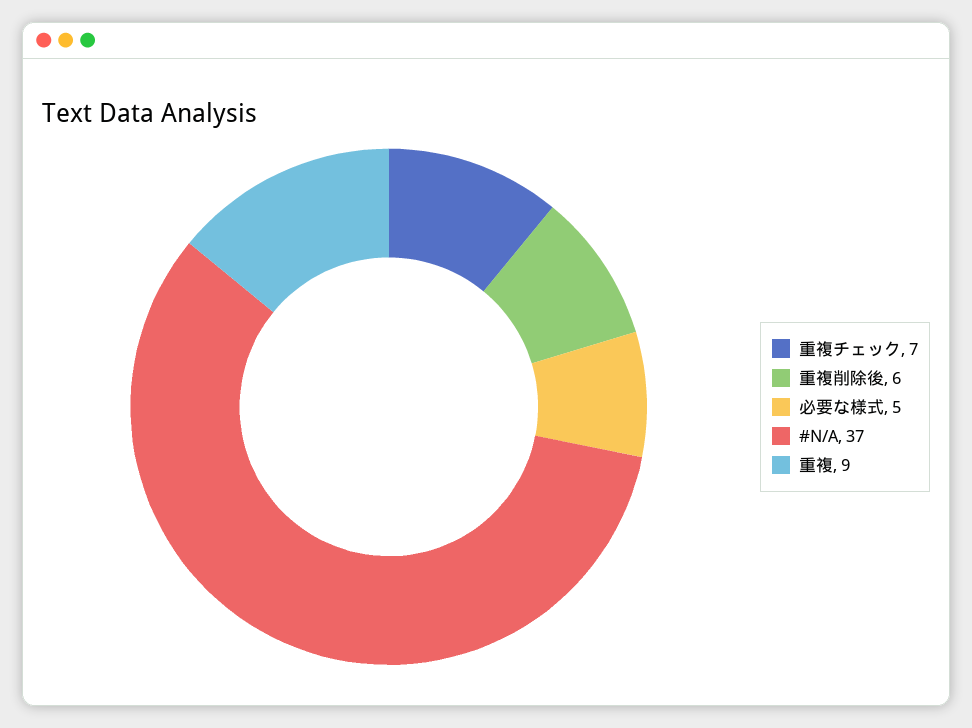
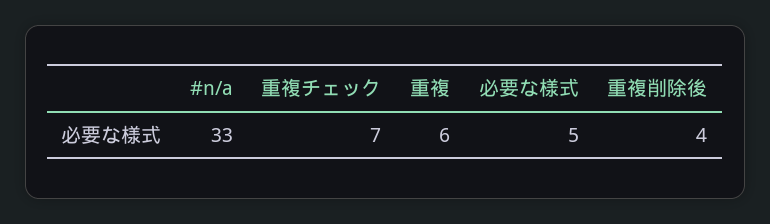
  {
    "重複チェック": 7,
-   "重複削除後": 6,
+   "重複削除後": 4,
    "必要な様式": 5,
-   "#N/A": 37,
+   "#N/A": 33,
-   "重複": 9
+   "重複": 6
  }

